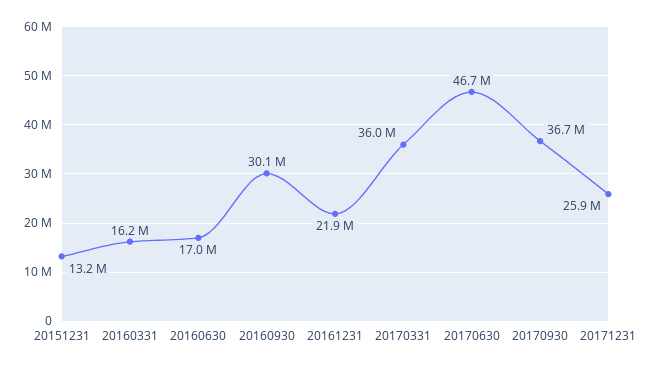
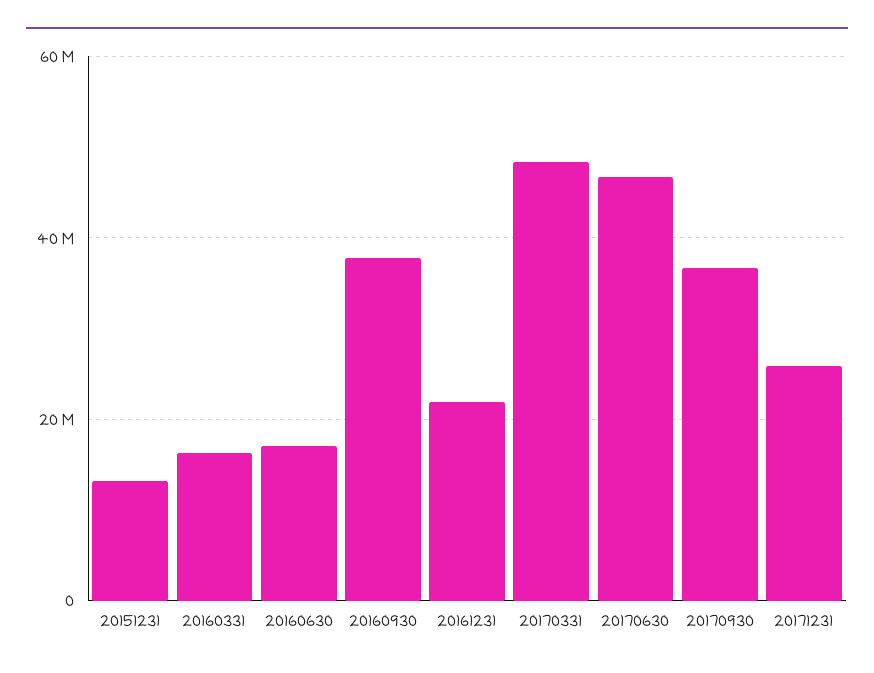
  {
    "20151231": 13200000,
    "20160331": 16200000,
    "20160630": 17000000,
-   "20160930": 30100000,
+   "20160930": 38000000,
    "20161231": 21900000,
-   "20170331": 36000000,
+   "20170331": 48000000,
    "20170630": 46700000,
    "20170930": 36700000,
    "20171231": 25900000
  }

